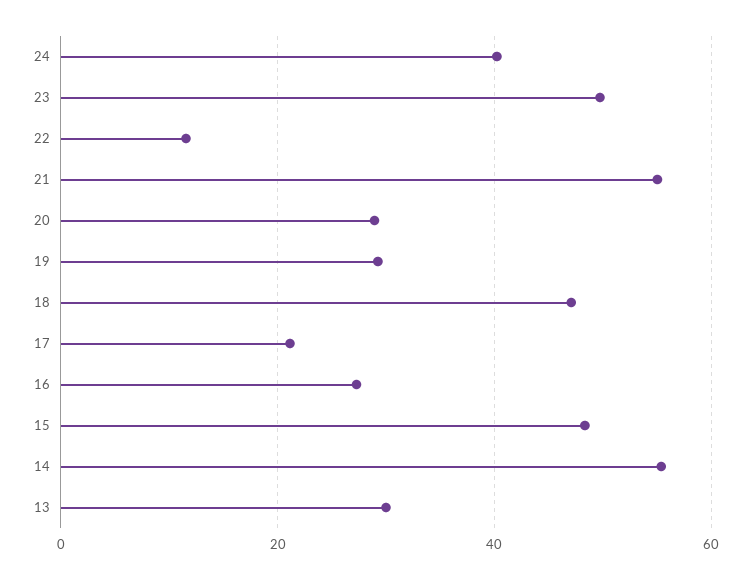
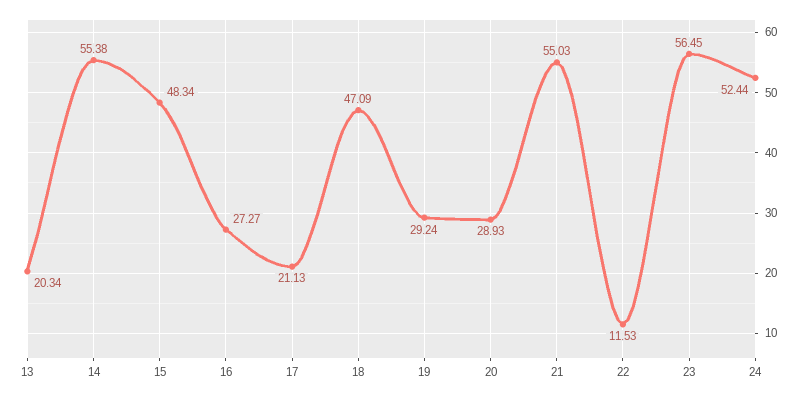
  {
-   "24": 40,
+   "24": 52.44,
-   "23": 50,
+   "23": 56.45,
    "22": 11.53,
    "21": 55.03,
    "20": 28.93,
    "19": 29.24,
    "18": 47.09,
    "17": 21.13,
    "16": 27.27,
    "15": 48.34,
    "14": 55.38,
-   "13": 30
+   "13": 20.34
  }

